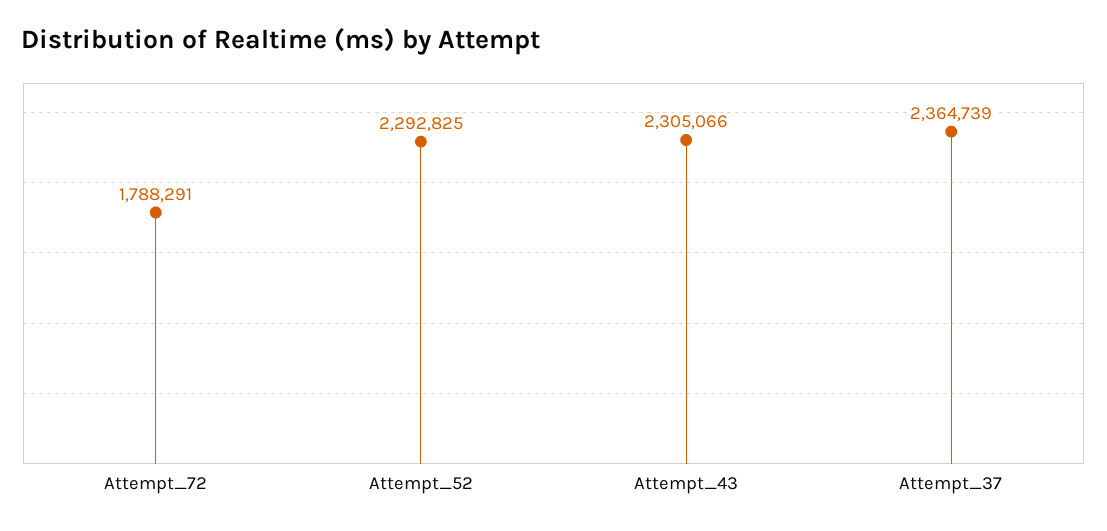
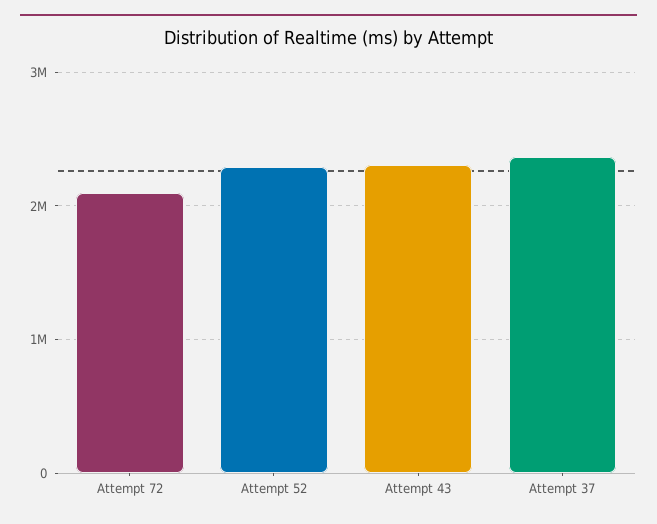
  {
-   "Attempt_72": 1788291,
+   "Attempt_72": 2100000,
    "Attempt_52": 2292825,
    "Attempt_43": 2305066,
    "Attempt_37": 2364739
  }

